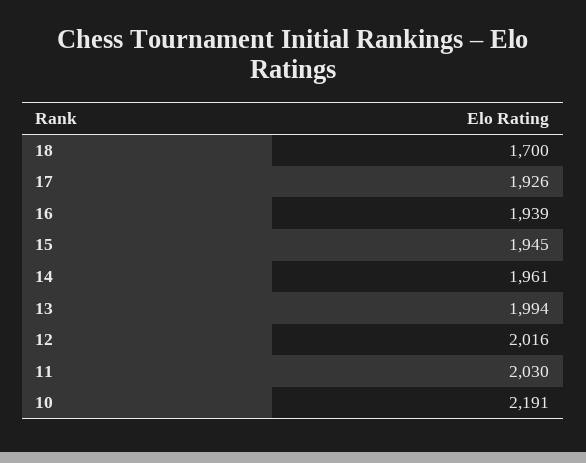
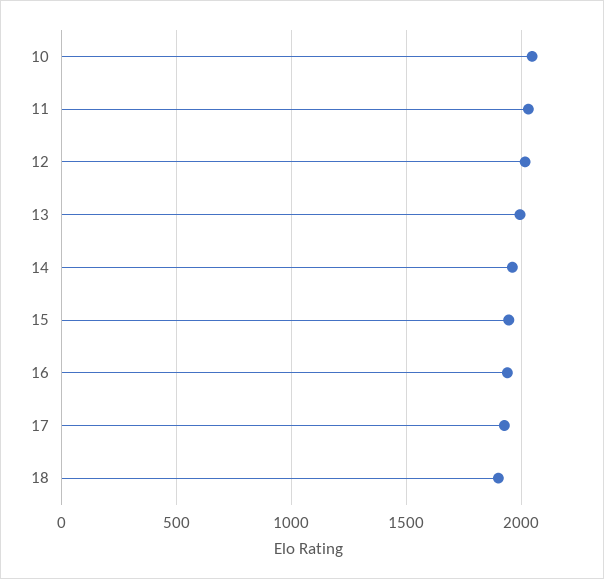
  {
-   "18": 1700,
+   "18": 1900,
    "17": 1926,
    "16": 1939,
    "15": 1945,
    "14": 1961,
    "13": 1994,
    "12": 2016,
    "11": 2030,
-   "10": 2191
+   "10": 2050
  }

